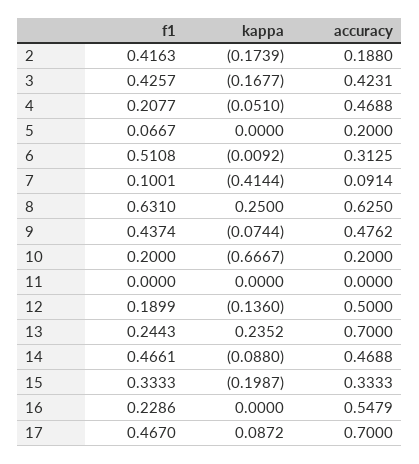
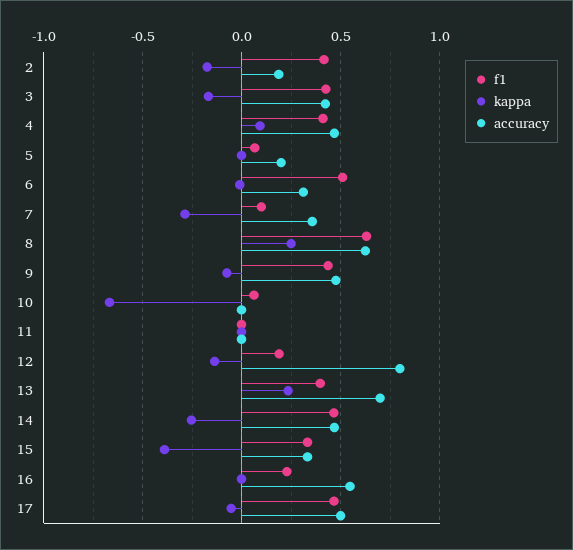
  {
    "f1": {
      "2": 0.4163,
      "3": 0.4257,
-     "4": 0.2077,
+     "4": 0.4,
      "5": 0.0667,
      "6": 0.5108,
      "7": 0.1001,
      "8": 0.631,
      "9": 0.4374,
-     "10": 0.2,
+     "10": 0.05,
      "11": 0,
      "12": 0.1899,
-     "13": 0.2443,
+     "13": 0.4,
      "14": 0.4661,
      "15": 0.3333,
      "16": 0.2286,
      "17": 0.467
    },
    "kappa": {
      "2": -0.1739,
      "3": -0.1677,
-     "4": -0.051,
+     "4": 0.1,
      "5": 0,
      "6": -0.0092,
-     "7": -0.4144,
+     "7": -0.3,
      "8": 0.25,
      "9": -0.0744,
      "10": -0.6667,
      "11": 0,
      "12": -0.136,
      "13": 0.2352,
-     "14": -0.088,
+     "14": -0.25,
-     "15": -0.1987,
+     "15": -0.4,
      "16": 0,
-     "17": 0.0872
+     "17": -0.05
    },
    "accuracy": {
      "2": 0.188,
      "3": 0.4231,
      "4": 0.4688,
      "5": 0.2,
      "6": 0.3125,
-     "7": 0.0914,
+     "7": 0.35,
      "8": 0.625,
      "9": 0.4762,
-     "10": 0.2,
+     "10": 0,
      "11": 0,
-     "12": 0.5,
+     "12": 0.8,
      "13": 0.7,
      "14": 0.4688,
      "15": 0.3333,
      "16": 0.5479,
-     "17": 0.7
+     "17": 0.5
    }
  }

